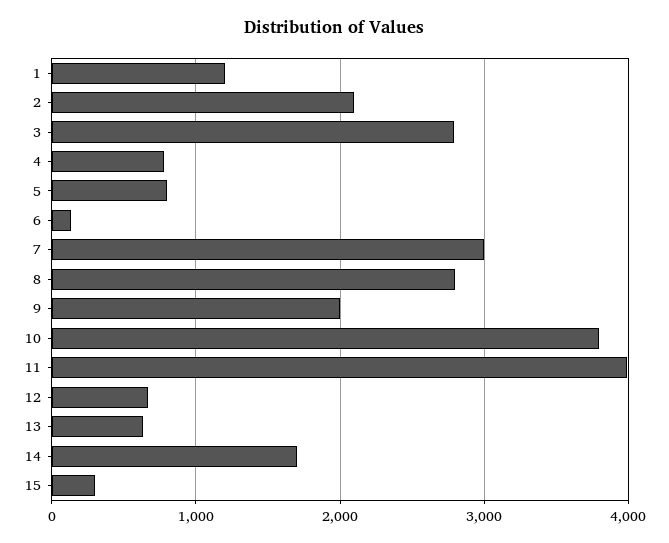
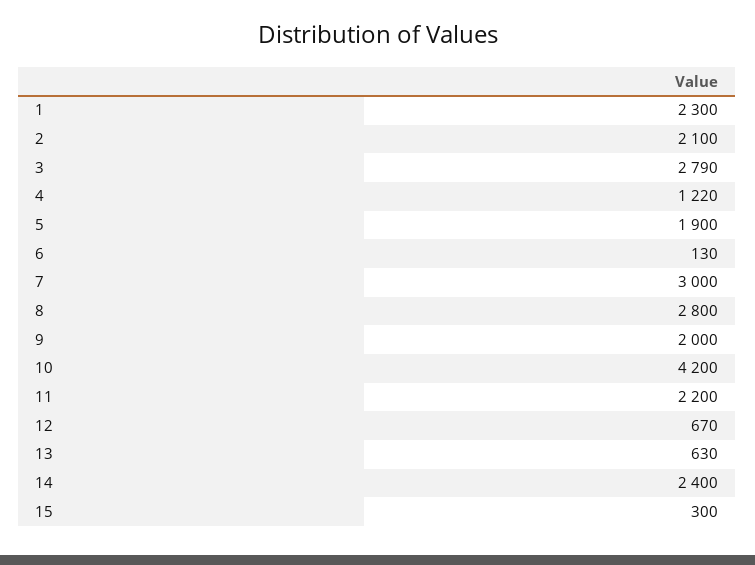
  {
-   "1": 1200,
+   "1": 2300,
    "2": 2100,
    "3": 2790,
-   "4": 800,
+   "4": 1220,
-   "5": 800,
+   "5": 1900,
    "6": 130,
    "7": 3000,
    "8": 2800,
    "9": 2000,
-   "10": 3800,
+   "10": 4200,
-   "11": 4000,
+   "11": 2200,
    "12": 670,
    "13": 630,
-   "14": 1700,
+   "14": 2400,
    "15": 300
  }

